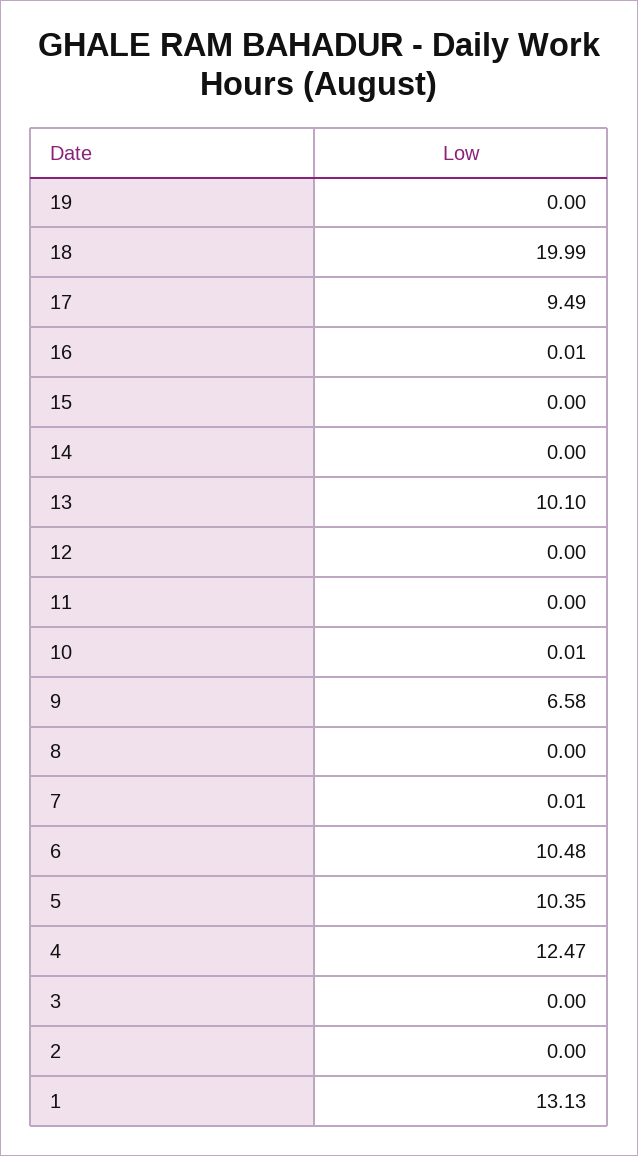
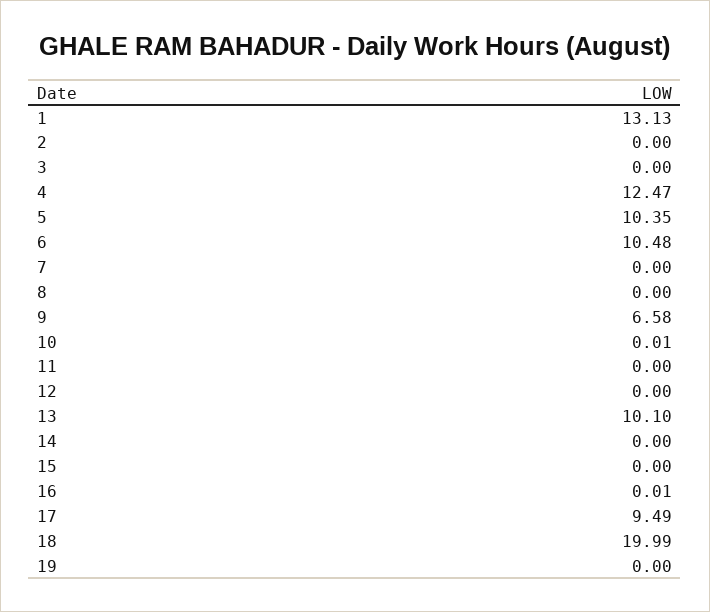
  {
    "19": 0,
    "18": 19.99,
    "17": 9.49,
    "16": 0.01,
    "15": 0,
    "14": 0,
    "13": 10.1,
    "12": 0,
    "11": 0,
    "10": 0.01,
    "9": 6.58,
    "8": 0,
-   "7": 0.01,
+   "7": 0,
    "6": 10.48,
    "5": 10.35,
    "4": 12.47,
    "3": 0,
    "2": 0,
    "1": 13.13
  }

